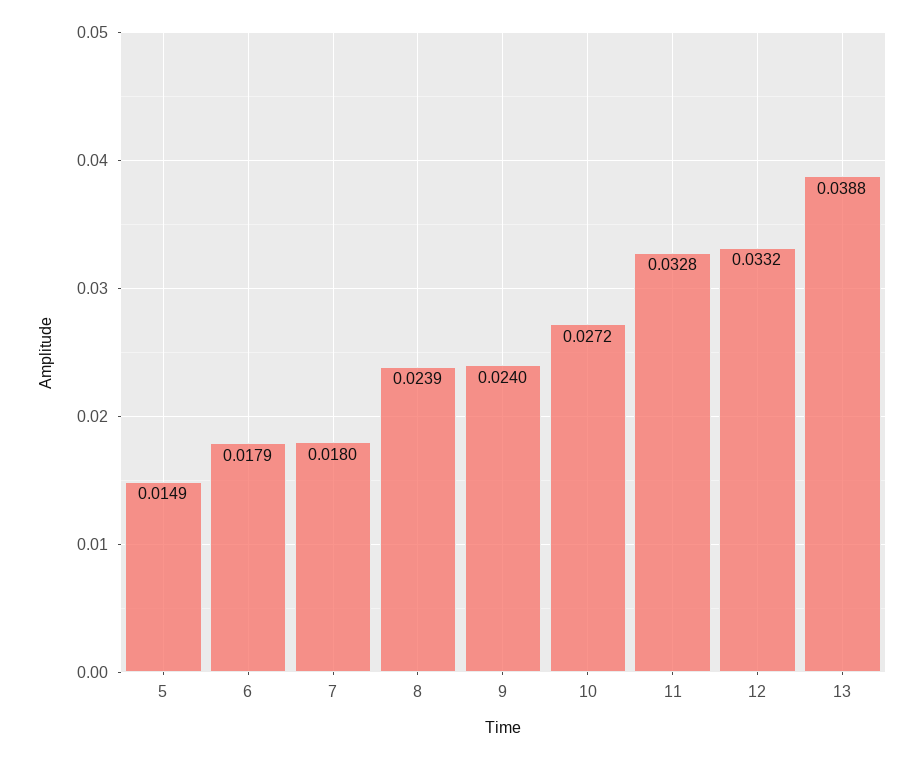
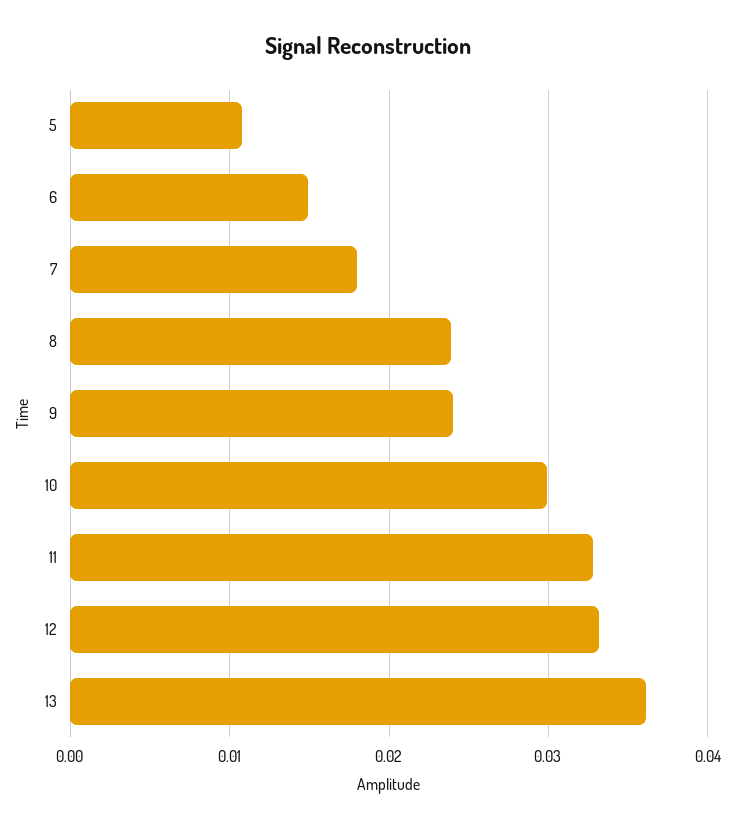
  {
-   "5": 0.0149,
+   "5": 0.011,
-   "6": 0.0179,
+   "6": 0.015,
    "7": 0.018,
    "8": 0.0239,
    "9": 0.024,
-   "10": 0.0272,
+   "10": 0.03,
    "11": 0.0328,
    "12": 0.0332,
-   "13": 0.0388
+   "13": 0.036
  }

